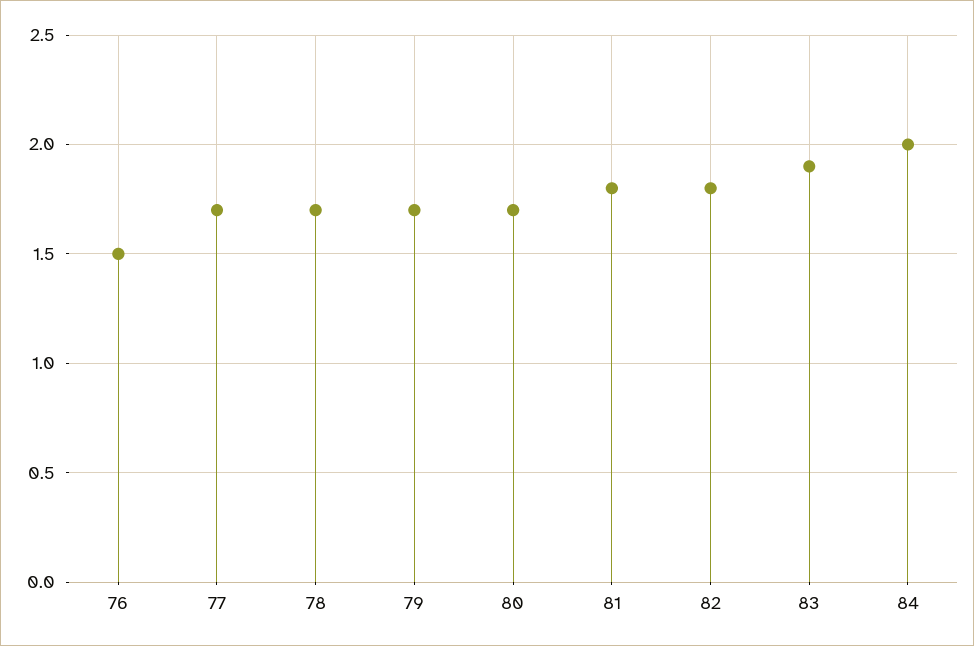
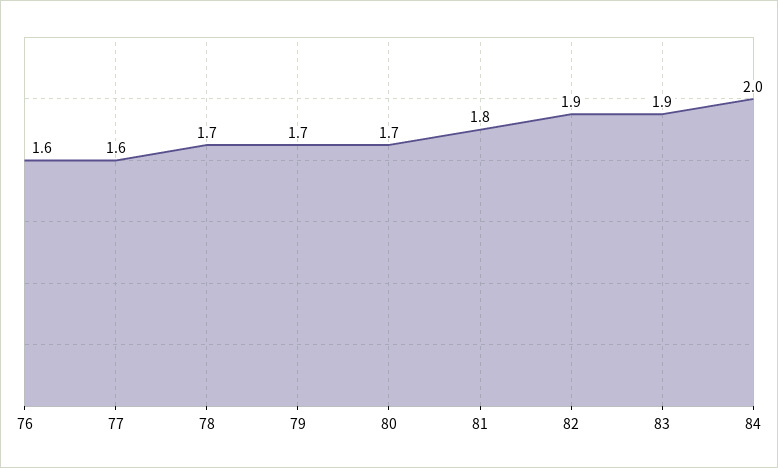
  {
-   "76": 1.5,
+   "76": 1.6,
-   "77": 1.7,
+   "77": 1.6,
    "78": 1.7,
    "79": 1.7,
    "80": 1.7,
    "81": 1.8,
-   "82": 1.8,
+   "82": 1.9,
    "83": 1.9,
    "84": 2
  }

